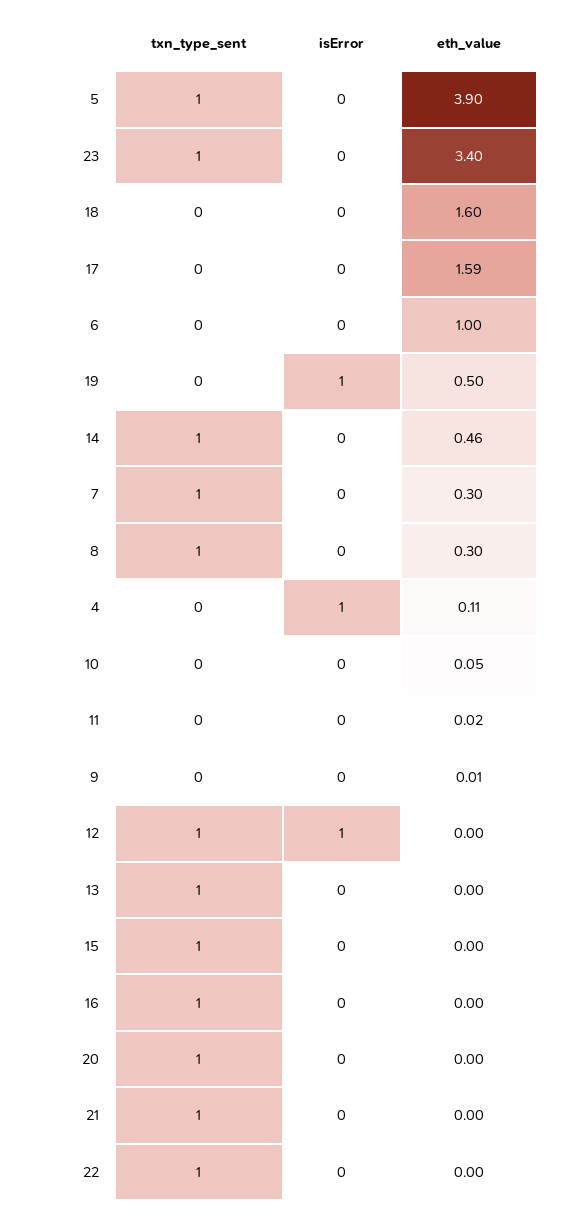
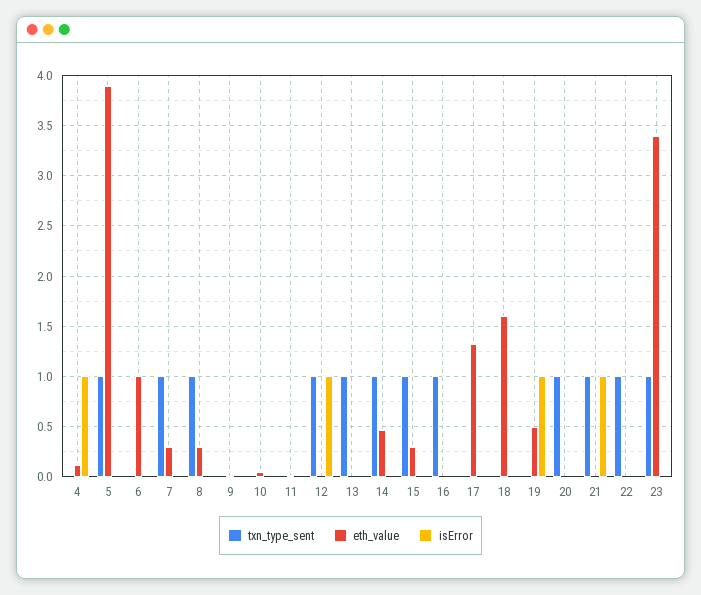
  {
    "txn_type_sent": {
      "5": 1,
      "23": 1,
      "18": 0,
      "17": 0,
      "6": 0,
      "19": 0,
      "14": 1,
      "7": 1,
      "8": 1,
      "4": 0,
      "10": 0,
      "11": 0,
      "9": 0,
      "12": 1,
      "13": 1,
      "15": 1,
      "16": 1,
      "20": 1,
      "21": 1,
      "22": 1
    },
    "isError": {
      "5": 0,
      "23": 0,
      "18": 0,
      "17": 0,
      "6": 0,
      "19": 1,
      "14": 0,
      "7": 0,
      "8": 0,
      "4": 1,
      "10": 0,
      "11": 0,
      "9": 0,
      "12": 1,
      "13": 0,
      "15": 0,
      "16": 0,
      "20": 0,
-     "21": 0,
+     "21": 1,
      "22": 0
    },
    "eth_value": {
      "5": 3.9,
      "23": 3.4,
      "18": 1.6,
-     "17": 1.59,
+     "17": 1.3,
      "6": 1,
      "19": 0.5,
      "14": 0.46,
      "7": 0.3,
      "8": 0.3,
      "4": 0.11,
      "10": 0.05,
      "11": 0.02,
      "9": 0.01,
      "12": 0,
      "13": 0,
-     "15": 0,
+     "15": 0.3,
      "16": 0,
      "20": 0,
      "21": 0,
      "22": 0
    }
  }

